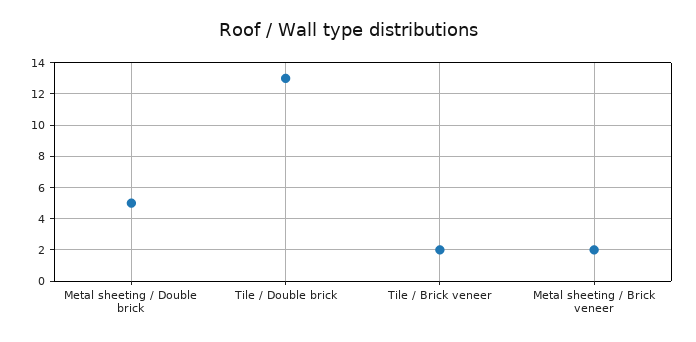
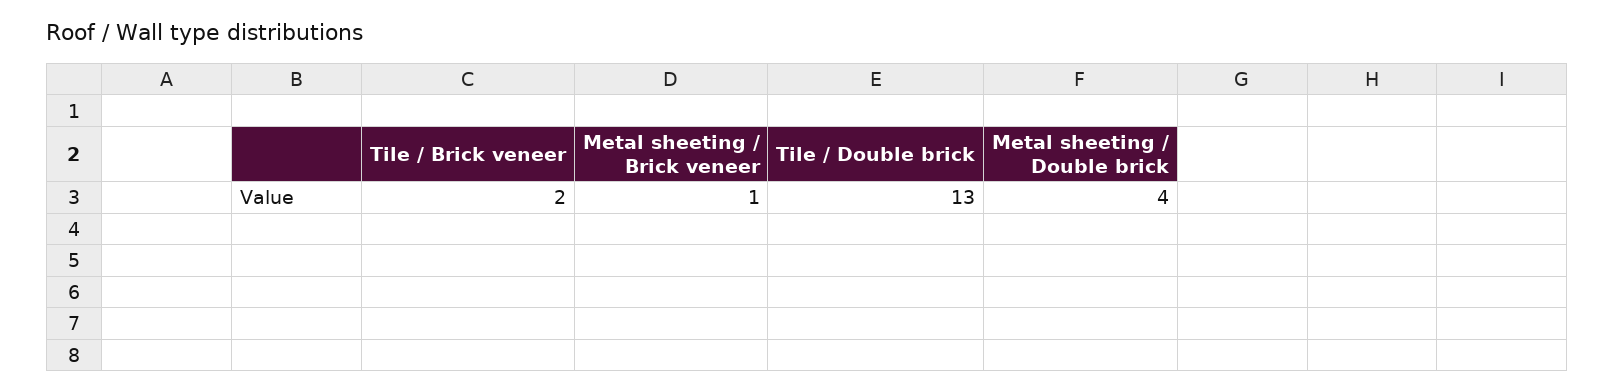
  {
-   "Metal sheeting / Double brick": 5,
+   "Metal sheeting / Double brick": 4,
    "Tile / Double brick": 13,
    "Tile / Brick veneer": 2,
-   "Metal sheeting / Brick veneer": 2
+   "Metal sheeting / Brick veneer": 1
  }

